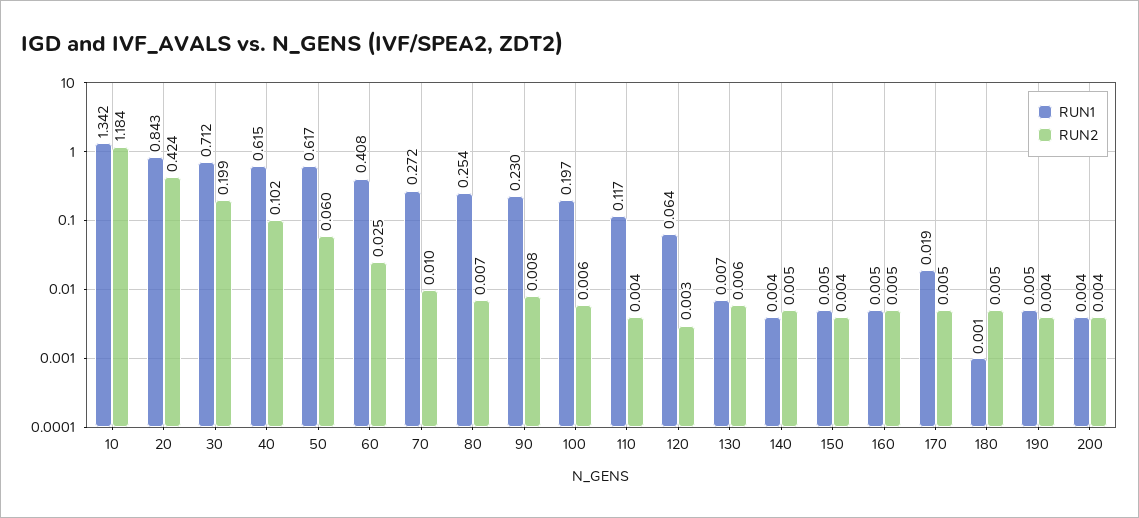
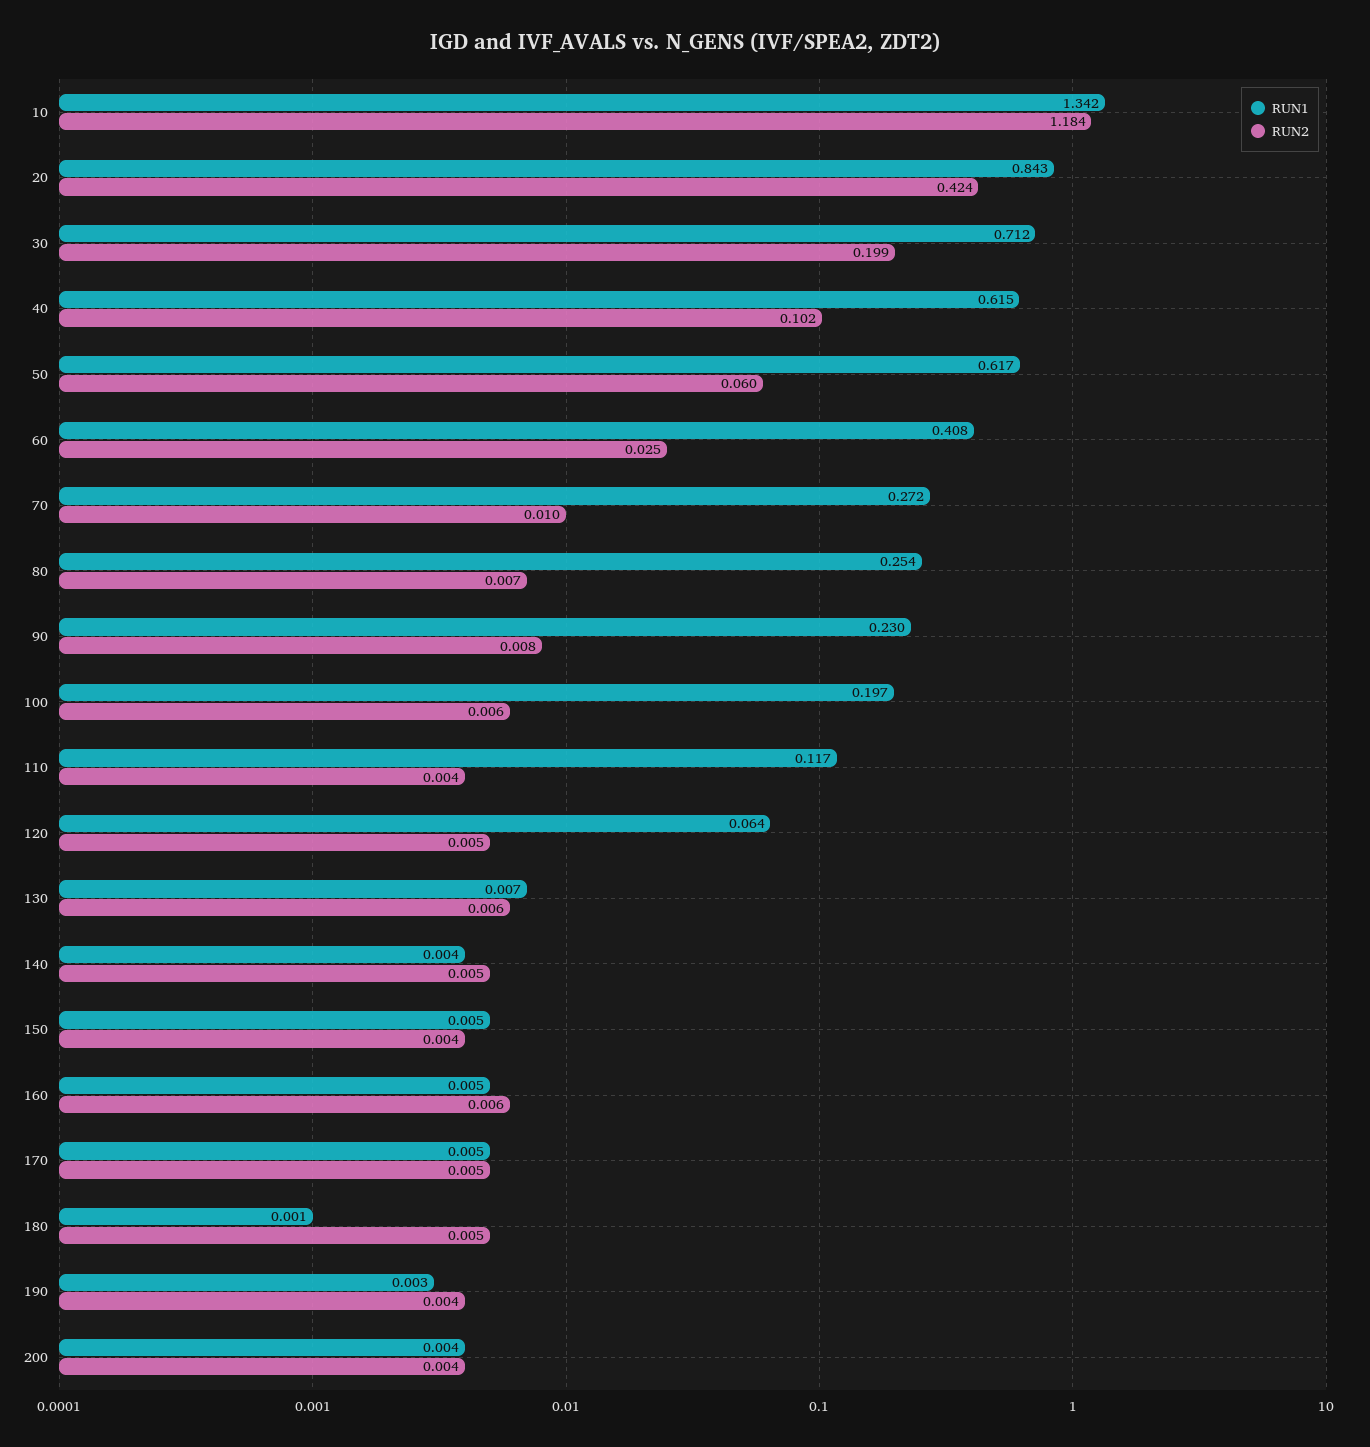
  {
    "RUN1": {
      "10": 1.342,
      "20": 0.843,
      "30": 0.712,
      "40": 0.615,
      "50": 0.617,
      "60": 0.408,
      "70": 0.272,
      "80": 0.254,
      "90": 0.23,
      "100": 0.197,
      "110": 0.117,
      "120": 0.064,
      "130": 0.007,
      "140": 0.004,
      "150": 0.005,
      "160": 0.005,
-     "170": 0.019,
+     "170": 0.005,
      "180": 0.001,
-     "190": 0.005,
+     "190": 0.003,
      "200": 0.004
    },
    "RUN2": {
      "10": 1.184,
      "20": 0.424,
      "30": 0.199,
      "40": 0.102,
      "50": 0.06,
      "60": 0.025,
      "70": 0.01,
      "80": 0.007,
      "90": 0.008,
      "100": 0.006,
      "110": 0.004,
-     "120": 0.003,
+     "120": 0.005,
      "130": 0.006,
      "140": 0.005,
      "150": 0.004,
-     "160": 0.005,
+     "160": 0.006,
      "170": 0.005,
      "180": 0.005,
      "190": 0.004,
      "200": 0.004
    }
  }

